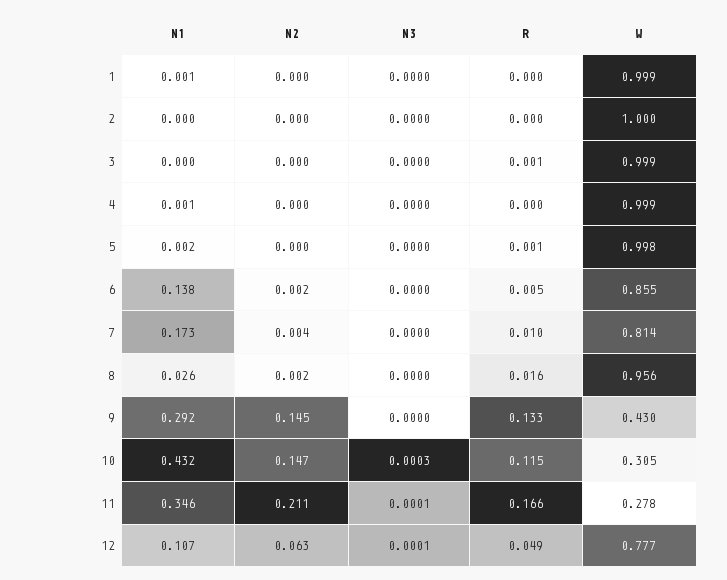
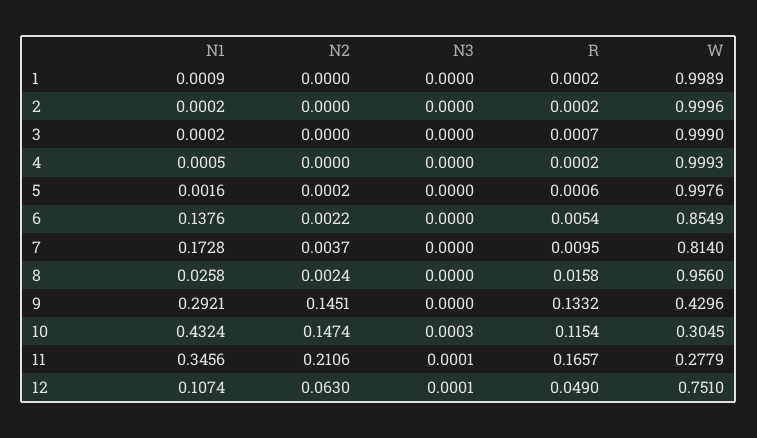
  {
    "N1": {
      "1": 0.0009,
      "2": 0.0002,
      "3": 0.0002,
      "4": 0.0005,
      "5": 0.0016,
      "6": 0.1376,
      "7": 0.1728,
      "8": 0.0258,
      "9": 0.2921,
      "10": 0.4324,
      "11": 0.3456,
      "12": 0.1074
    },
    "N2": {
      "1": 0,
      "2": 0,
      "3": 0,
      "4": 0,
      "5": 0.0002,
      "6": 0.0022,
      "7": 0.0037,
      "8": 0.0024,
      "9": 0.1451,
      "10": 0.1474,
      "11": 0.2106,
      "12": 0.063
    },
    "N3": {
      "1": 0,
      "2": 0,
      "3": 0,
      "4": 0,
      "5": 0,
      "6": 0,
      "7": 0,
      "8": 0,
      "9": 0,
      "10": 0.0003,
      "11": 0.0001,
      "12": 0.0001
    },
    "R": {
      "1": 0.0002,
      "2": 0.0002,
      "3": 0.0007,
      "4": 0.0002,
      "5": 0.0006,
      "6": 0.0054,
      "7": 0.0095,
      "8": 0.0158,
      "9": 0.1332,
      "10": 0.1154,
      "11": 0.1657,
      "12": 0.049
    },
    "W": {
      "1": 0.9989,
      "2": 0.9996,
      "3": 0.999,
      "4": 0.9993,
      "5": 0.9976,
      "6": 0.8549,
      "7": 0.814,
      "8": 0.956,
      "9": 0.4296,
      "10": 0.3045,
      "11": 0.2779,
-     "12": 0.777
+     "12": 0.751
    }
  }

